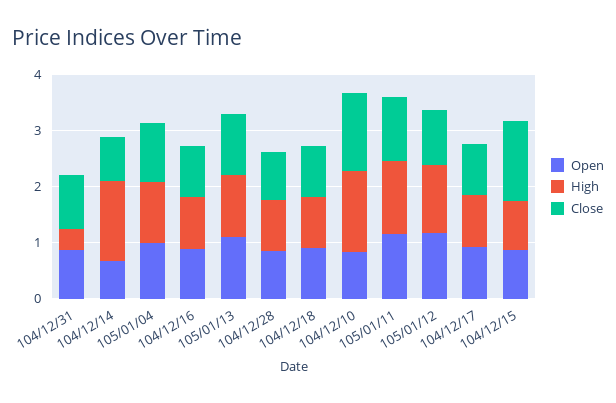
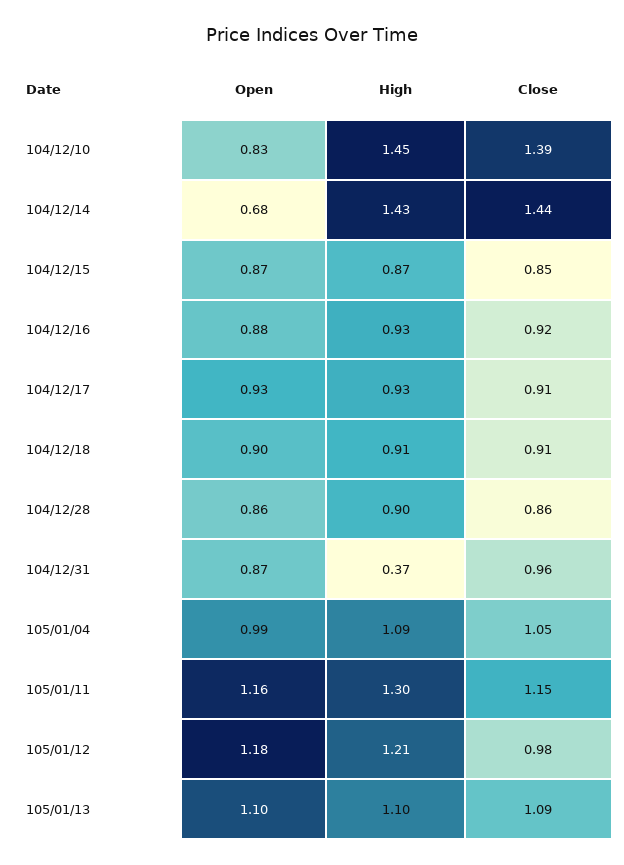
  {
    "Open": {
      "104/12/31": 0.87,
      "104/12/14": 0.68,
      "105/01/04": 0.99,
      "104/12/16": 0.88,
      "105/01/13": 1.1,
      "104/12/28": 0.86,
      "104/12/18": 0.9,
      "104/12/10": 0.83,
      "105/01/11": 1.16,
      "105/01/12": 1.18,
      "104/12/17": 0.93,
      "104/12/15": 0.87
    },
    "High": {
      "104/12/31": 0.37,
      "104/12/14": 1.43,
      "105/01/04": 1.09,
      "104/12/16": 0.93,
      "105/01/13": 1.1,
      "104/12/28": 0.9,
      "104/12/18": 0.91,
      "104/12/10": 1.45,
      "105/01/11": 1.3,
      "105/01/12": 1.21,
      "104/12/17": 0.93,
      "104/12/15": 0.87
    },
    "Close": {
      "104/12/31": 0.96,
-     "104/12/14": 0.8,
+     "104/12/14": 1.44,
      "105/01/04": 1.05,
      "104/12/16": 0.92,
      "105/01/13": 1.09,
      "104/12/28": 0.86,
      "104/12/18": 0.91,
      "104/12/10": 1.39,
      "105/01/11": 1.15,
      "105/01/12": 0.98,
      "104/12/17": 0.91,
-     "104/12/15": 1.4
+     "104/12/15": 0.85
    }
  }

